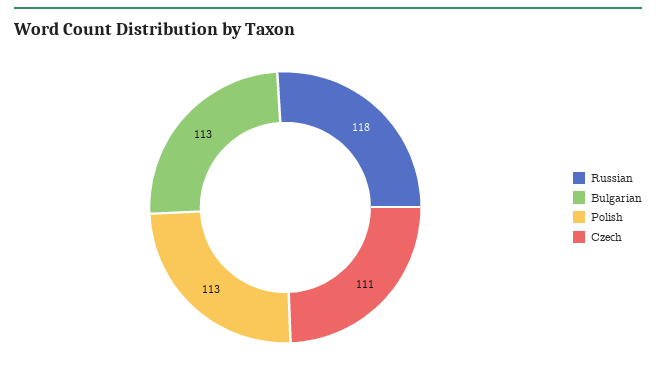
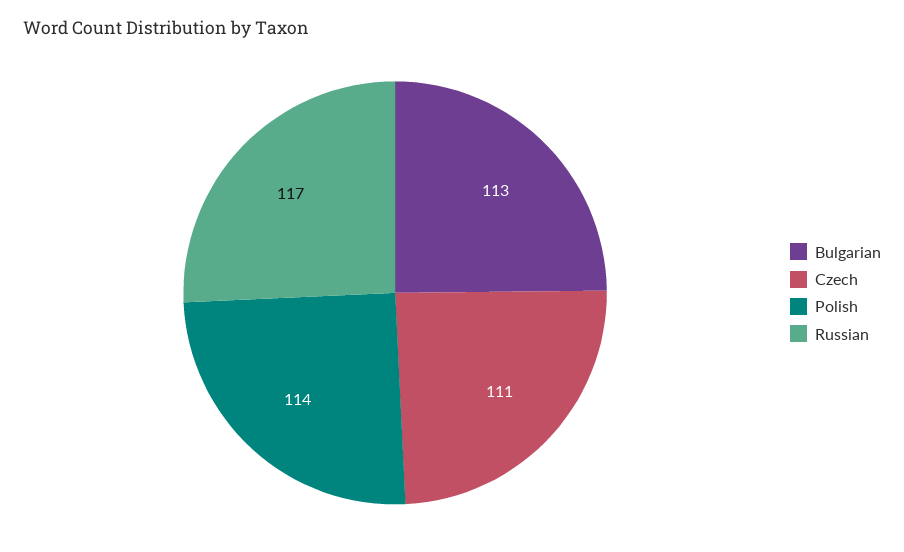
  {
-   "Russian": 118,
+   "Russian": 117,
    "Bulgarian": 113,
-   "Polish": 113,
+   "Polish": 114,
    "Czech": 111
  }

